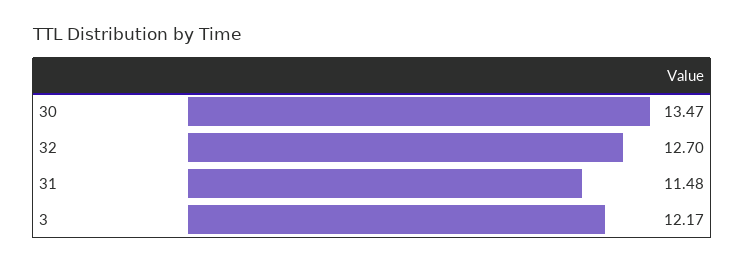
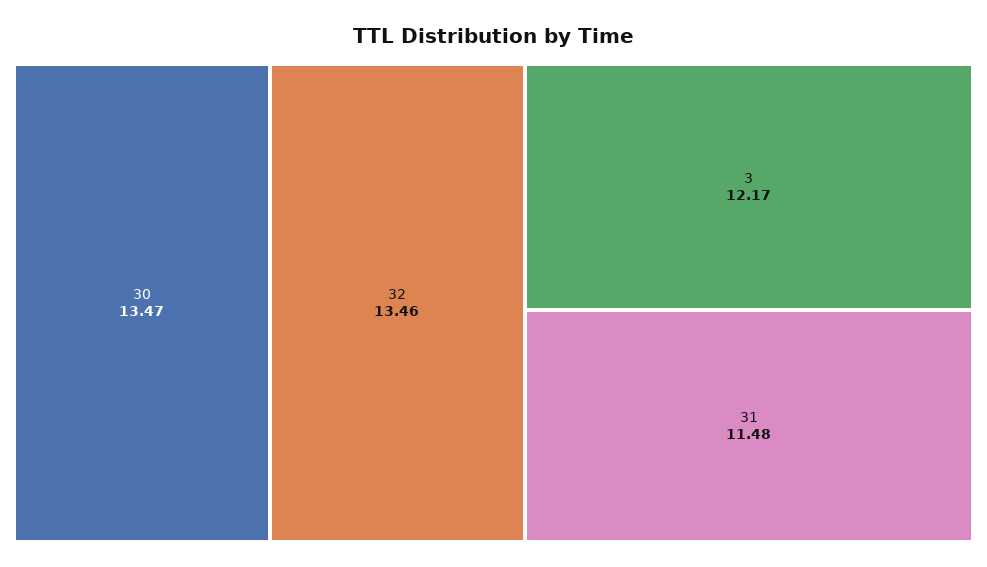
  {
    "30": 13.47,
-   "32": 12.7,
+   "32": 13.46,
    "31": 11.48,
    "3": 12.17
  }

